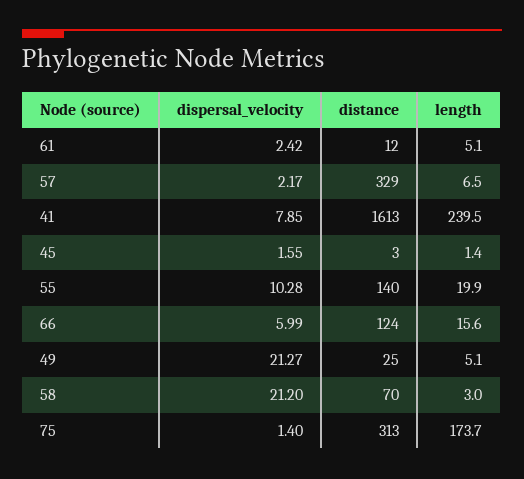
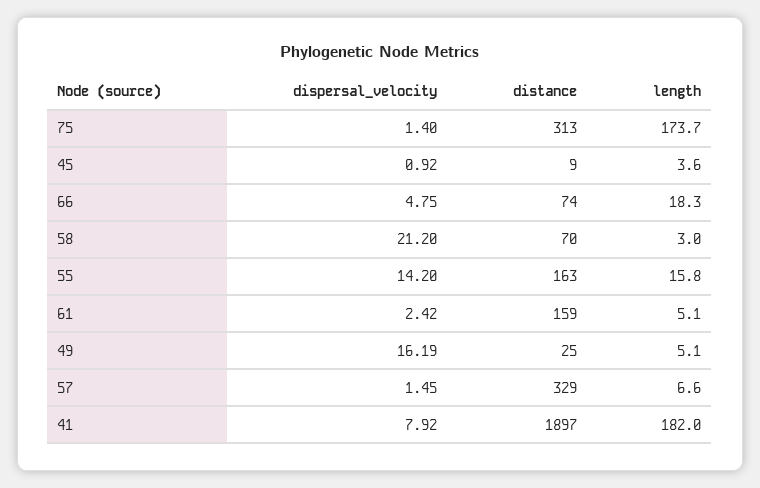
  {
    "dispersal_velocity": {
      "61": 2.42,
-     "57": 2.17,
+     "57": 1.45,
-     "41": 7.85,
+     "41": 7.92,
-     "45": 1.55,
+     "45": 0.92,
-     "55": 10.28,
+     "55": 14.2,
-     "66": 5.99,
+     "66": 4.75,
-     "49": 21.27,
+     "49": 16.19,
      "58": 21.2,
      "75": 1.4
    },
    "distance": {
-     "61": 12,
+     "61": 159,
      "57": 329,
-     "41": 1613,
+     "41": 1897,
-     "45": 3,
+     "45": 9,
-     "55": 140,
+     "55": 163,
-     "66": 124,
+     "66": 74,
      "49": 25,
      "58": 70,
      "75": 313
    },
    "length": {
      "61": 5.1,
-     "57": 6.5,
+     "57": 6.6,
-     "41": 239.5,
+     "41": 182,
-     "45": 1.4,
+     "45": 3.6,
-     "55": 19.9,
+     "55": 15.8,
-     "66": 15.6,
+     "66": 18.3,
      "49": 5.1,
      "58": 3,
      "75": 173.7
    }
  }

